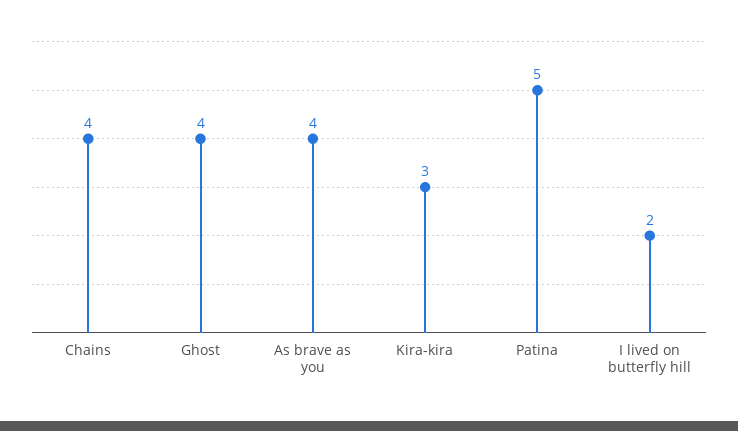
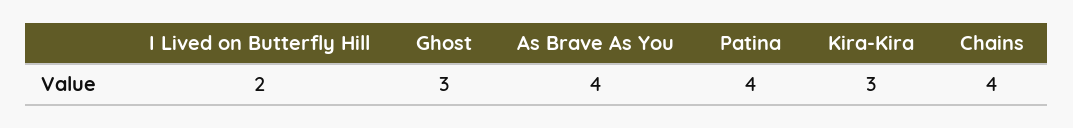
  {
    "Chains": 4,
-   "Ghost": 4,
+   "Ghost": 3,
    "As brave as you": 4,
    "Kira-kira": 3,
-   "Patina": 5,
+   "Patina": 4,
    "I lived on butterfly hill": 2
  }

